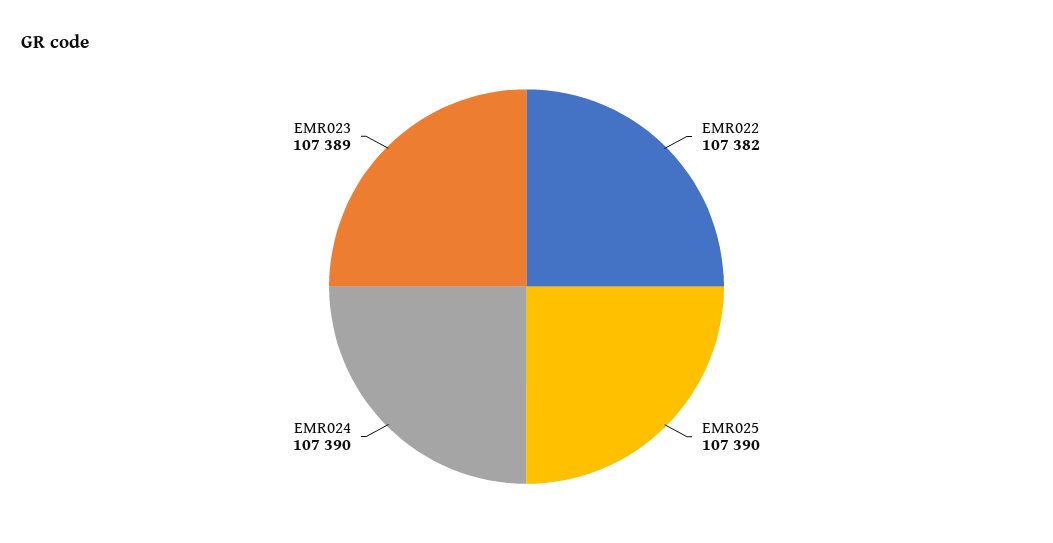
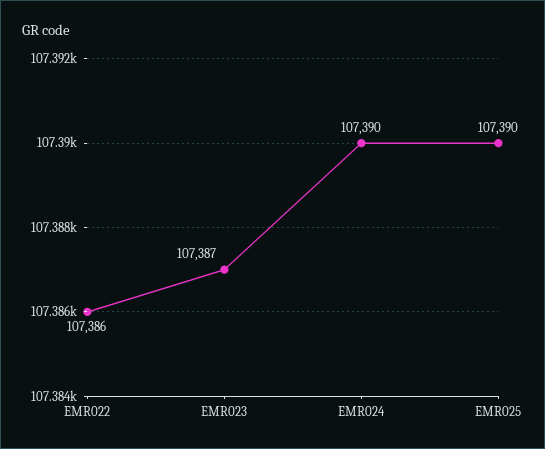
  {
-   "EMR022": 107382,
+   "EMR022": 107386,
    "EMR025": 107390,
    "EMR024": 107390,
-   "EMR023": 107389
+   "EMR023": 107387
  }

